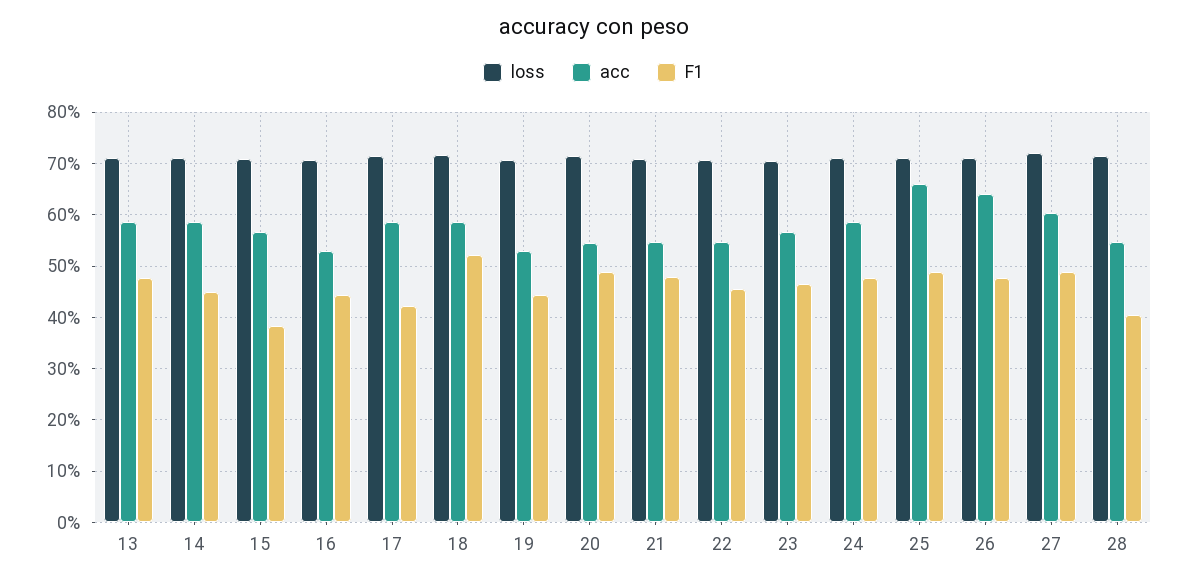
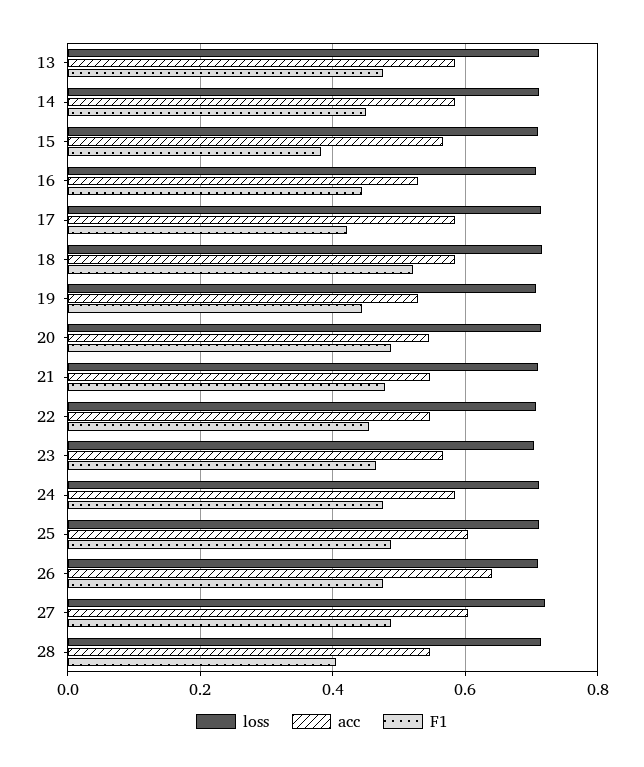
  {
    "loss": {
      "13": 0.72,
      "14": 0.72,
      "15": 0.7,
      "16": 0.7,
      "17": 0.72,
      "18": 0.72,
      "19": 0.7,
      "20": 0.72,
      "21": 0.7,
      "22": 0.7,
      "23": 0.7,
      "24": 0.72,
      "25": 0.72,
      "26": 0.72,
      "27": 0.72,
      "28": 0.72
    },
    "acc": {
      "13": 0.58,
      "14": 0.58,
      "15": 0.56,
      "16": 0.52,
      "17": 0.58,
      "18": 0.58,
      "19": 0.52,
      "20": 0.54,
      "21": 0.54,
      "22": 0.54,
      "23": 0.56,
      "24": 0.58,
-     "25": 0.66,
+     "25": 0.6,
      "26": 0.64,
      "27": 0.6,
      "28": 0.54
    },
    "F1": {
      "13": 0.48,
      "14": 0.46,
      "15": 0.38,
      "16": 0.44,
      "17": 0.42,
      "18": 0.52,
      "19": 0.44,
      "20": 0.48,
      "21": 0.48,
      "22": 0.46,
      "23": 0.46,
      "24": 0.48,
      "25": 0.48,
      "26": 0.48,
      "27": 0.48,
      "28": 0.4
    }
  }

